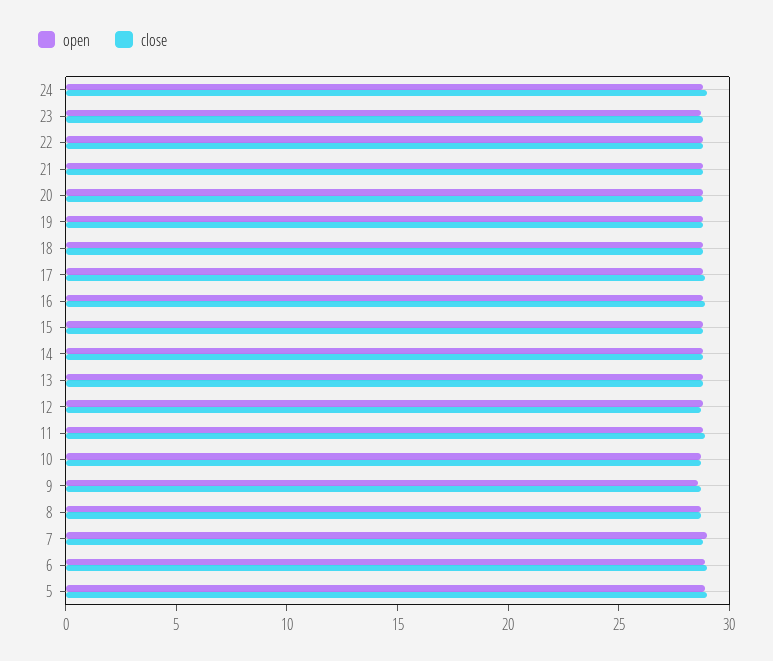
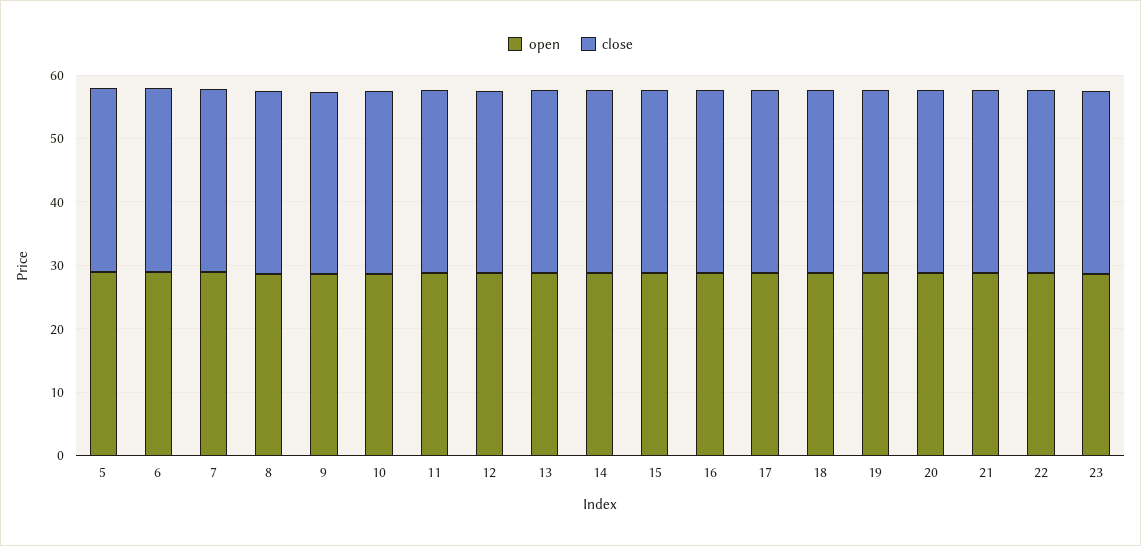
  {
    "open": {
-     "24": 29,
      "23": 29,
      "22": 29,
      "21": 29,
      "20": 29,
      "19": 29,
      "18": 29,
      "17": 29,
      "16": 29,
      "15": 29,
      "14": 29,
      "13": 29,
      "12": 29,
      "11": 29,
      "10": 29,
      "9": 29,
      "8": 29,
      "7": 29,
      "6": 29,
      "5": 29
    },
    "close": {
-     "24": 29,
      "23": 29,
      "22": 29,
      "21": 29,
      "20": 29,
      "19": 29,
      "18": 29,
      "17": 29,
      "16": 29,
      "15": 29,
      "14": 29,
      "13": 29,
      "12": 29,
      "11": 29,
      "10": 29,
      "9": 29,
      "8": 29,
      "7": 29,
      "6": 29,
      "5": 29
    }
  }

